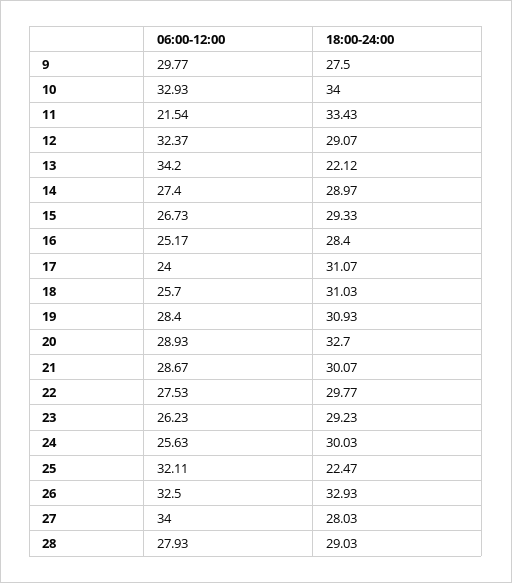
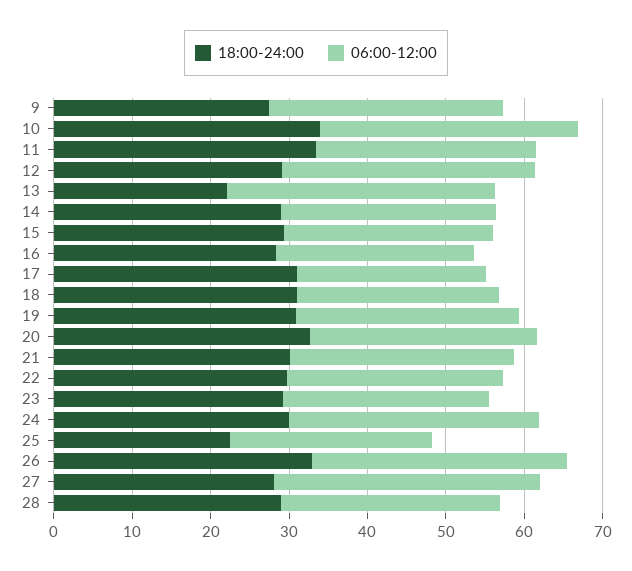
  {
    "06:00-12:00": {
      "9": 29.77,
      "10": 32.93,
-     "11": 21.54,
+     "11": 28,
      "12": 32.37,
      "13": 34.2,
      "14": 27.4,
      "15": 26.73,
      "16": 25.17,
      "17": 24,
      "18": 25.7,
      "19": 28.4,
      "20": 28.93,
      "21": 28.67,
      "22": 27.53,
      "23": 26.23,
-     "24": 25.63,
+     "24": 32,
-     "25": 32.11,
+     "25": 26,
      "26": 32.5,
      "27": 34,
      "28": 27.93
    },
    "18:00-24:00": {
      "9": 27.5,
      "10": 34,
      "11": 33.43,
      "12": 29.07,
      "13": 22.12,
      "14": 28.97,
      "15": 29.33,
      "16": 28.4,
      "17": 31.07,
      "18": 31.03,
      "19": 30.93,
      "20": 32.7,
      "21": 30.07,
      "22": 29.77,
      "23": 29.23,
      "24": 30.03,
      "25": 22.47,
      "26": 32.93,
      "27": 28.03,
      "28": 29.03
    }
  }

